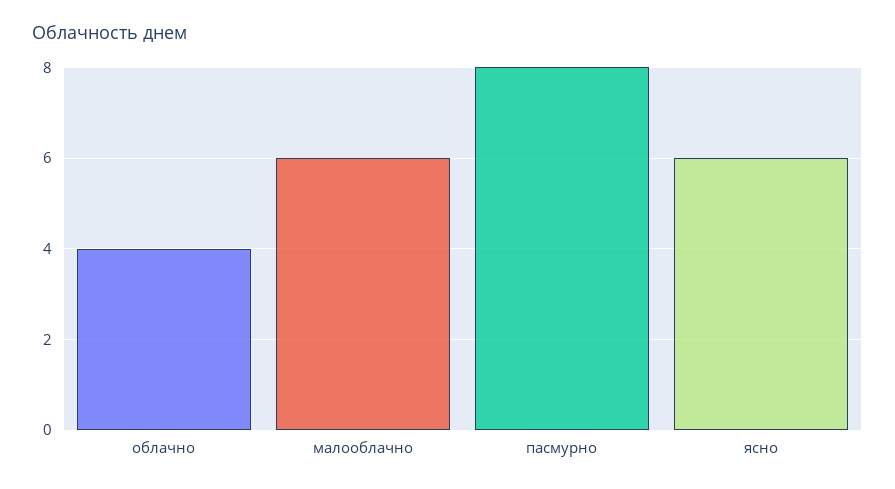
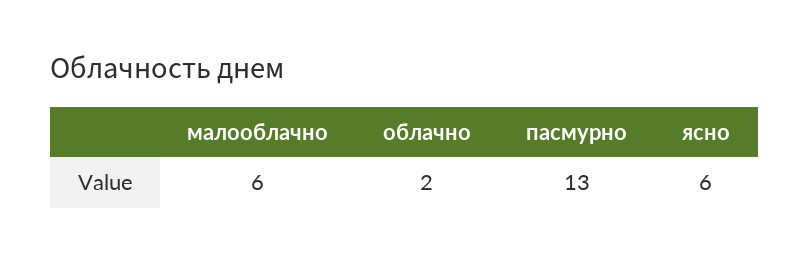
  {
-   "облачно": 4,
+   "облачно": 2,
    "малооблачно": 6,
-   "пасмурно": 8,
+   "пасмурно": 13,
    "ясно": 6
  }

